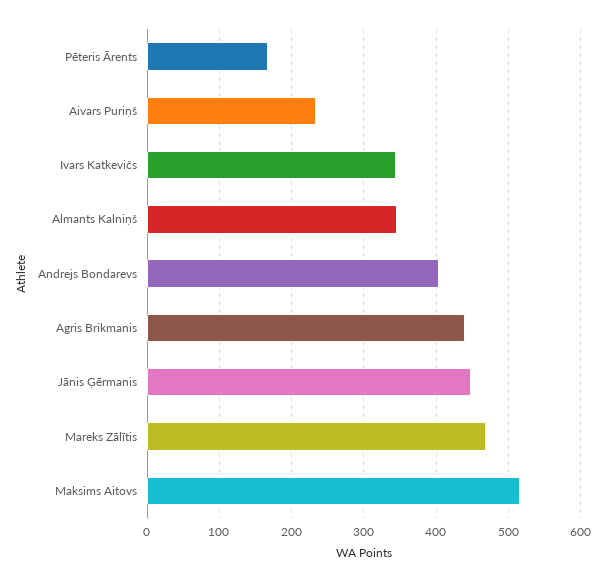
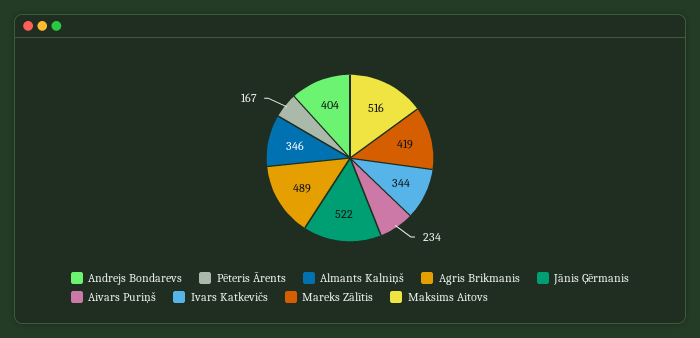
  {
    "Pēteris Ārents": 167,
    "Aivars Puriņš": 234,
    "Ivars Katkevičs": 344,
    "Almants Kalniņš": 346,
    "Andrejs Bondarevs": 404,
-   "Agris Brikmanis": 440,
+   "Agris Brikmanis": 489,
-   "Jānis Ģērmanis": 450,
+   "Jānis Ģērmanis": 522,
-   "Mareks Zālītis": 470,
+   "Mareks Zālītis": 419,
    "Maksims Aitovs": 516
  }

